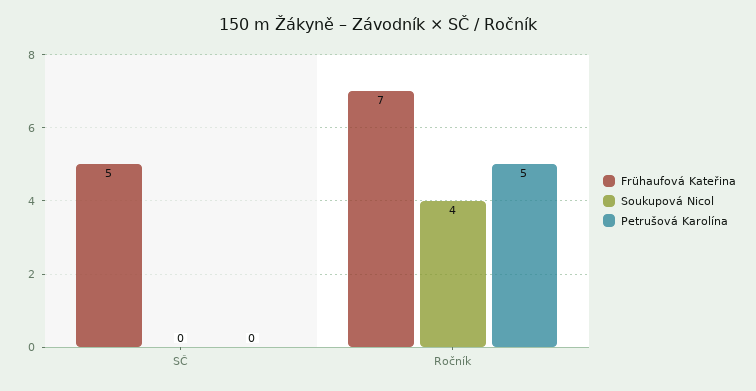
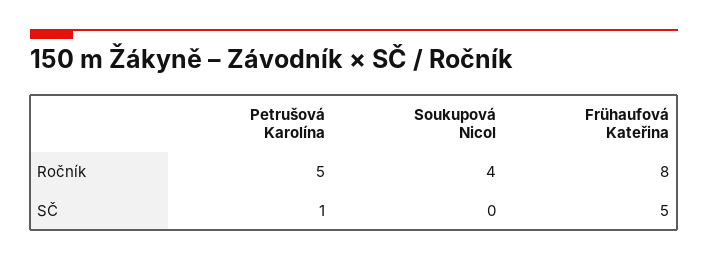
  {
    "Frühaufová Kateřina": {
      "SČ": 5,
-     "Ročník": 7
+     "Ročník": 8
    },
    "Soukupová Nicol": {
      "SČ": 0,
      "Ročník": 4
    },
    "Petrušová Karolína": {
-     "SČ": 0,
+     "SČ": 1,
      "Ročník": 5
    }
  }

